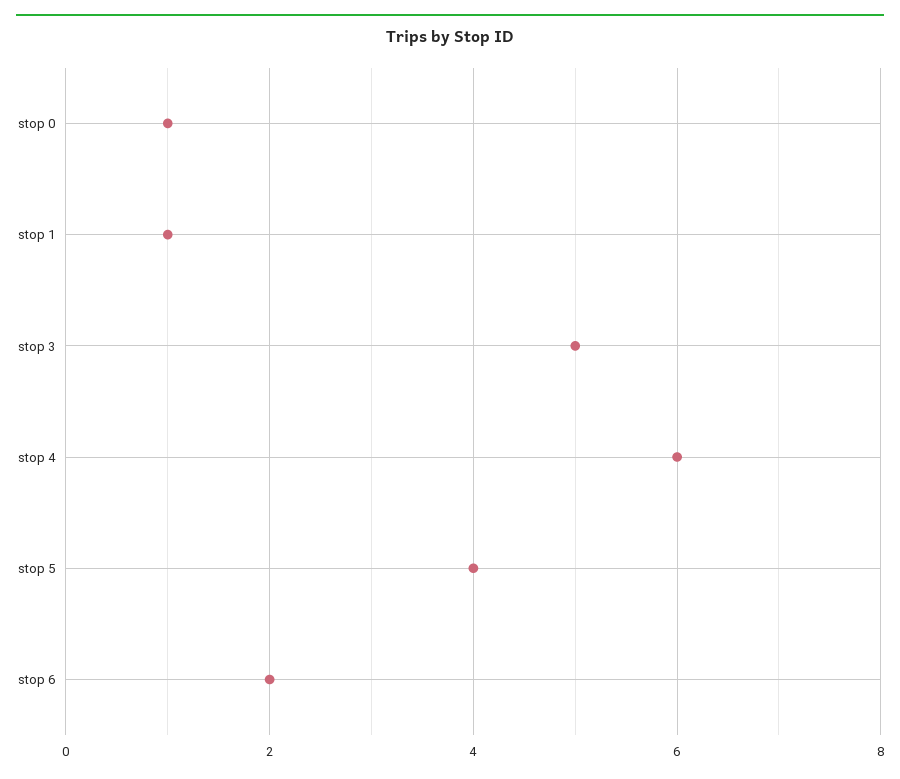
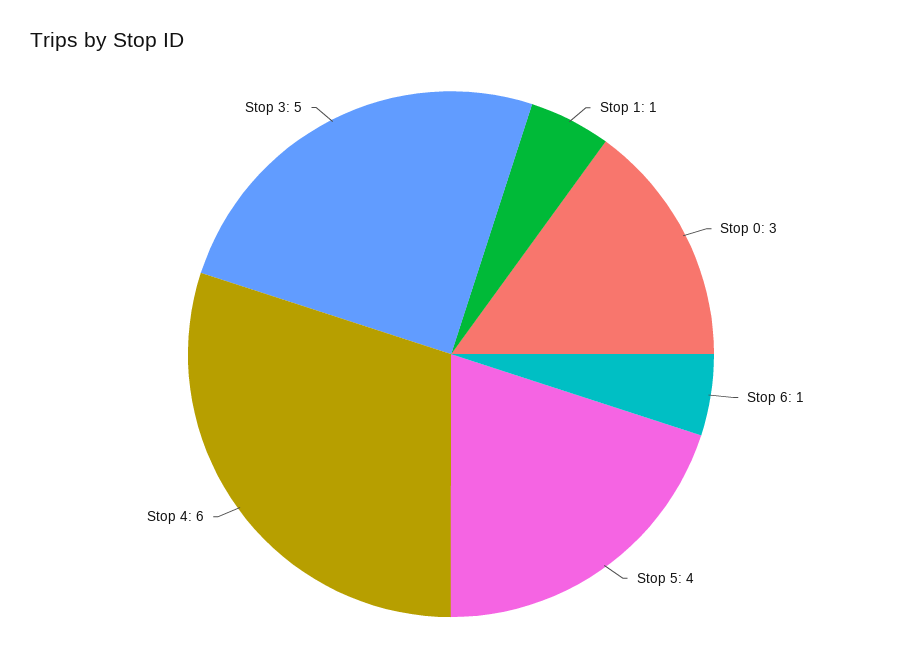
  {
-   "stop 0": 1,
+   "stop 0": 3,
    "stop 1": 1,
    "stop 3": 5,
    "stop 4": 6,
    "stop 5": 4,
-   "stop 6": 2
+   "stop 6": 1
  }

